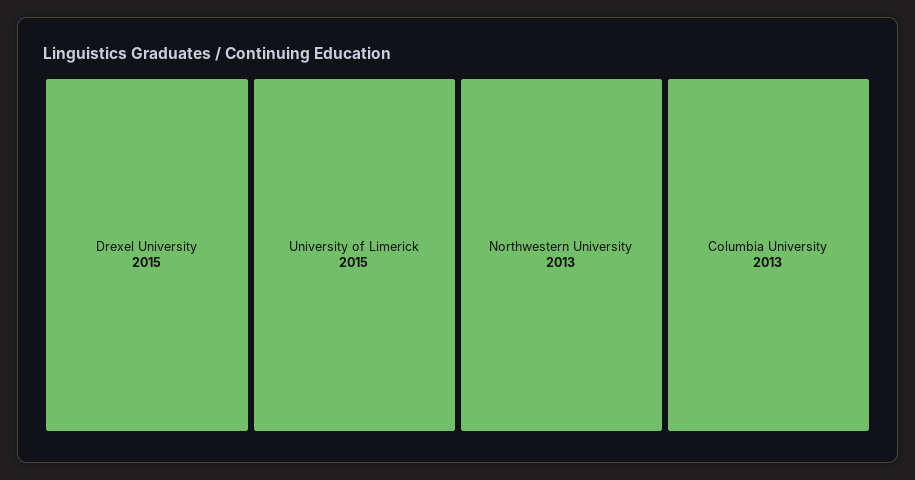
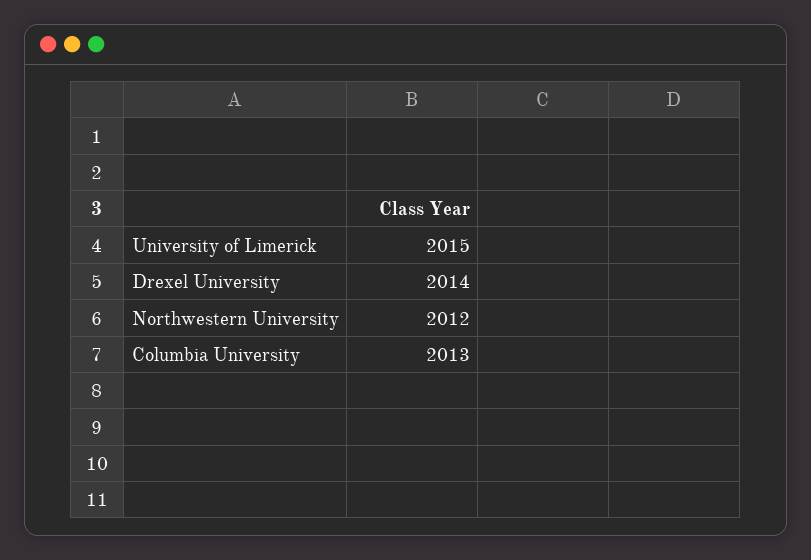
  {
-   "Drexel University": 2015,
+   "Drexel University": 2014,
    "University of Limerick": 2015,
-   "Northwestern University": 2013,
+   "Northwestern University": 2012,
    "Columbia University": 2013
  }

